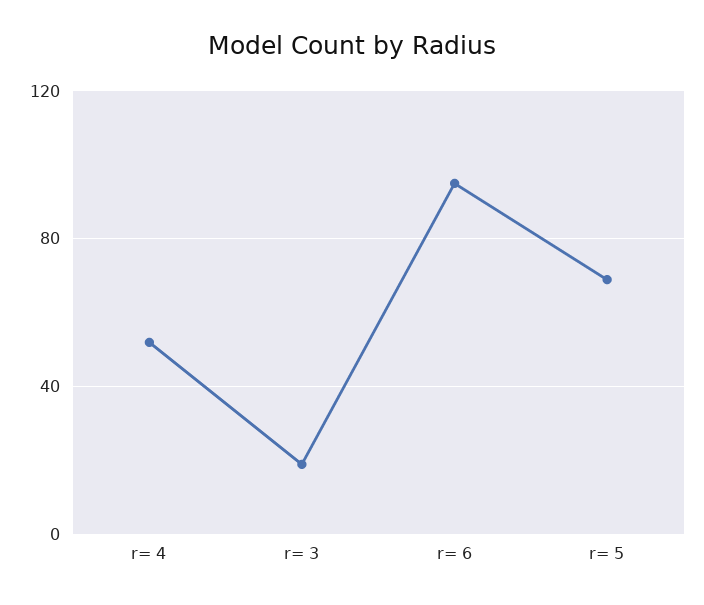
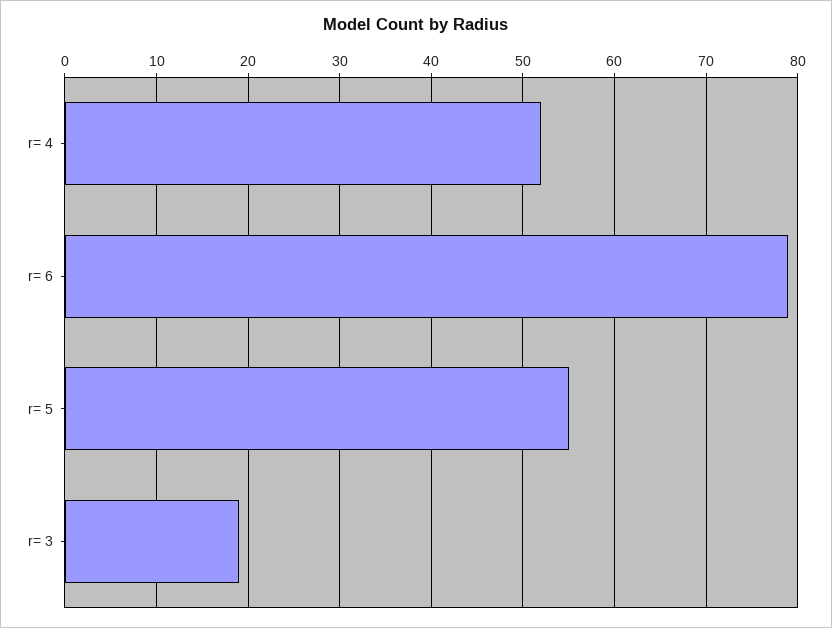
  {
    "r= 4": 52,
    "r= 3": 19,
-   "r= 6": 95,
+   "r= 6": 79,
-   "r= 5": 70
+   "r= 5": 55
  }

